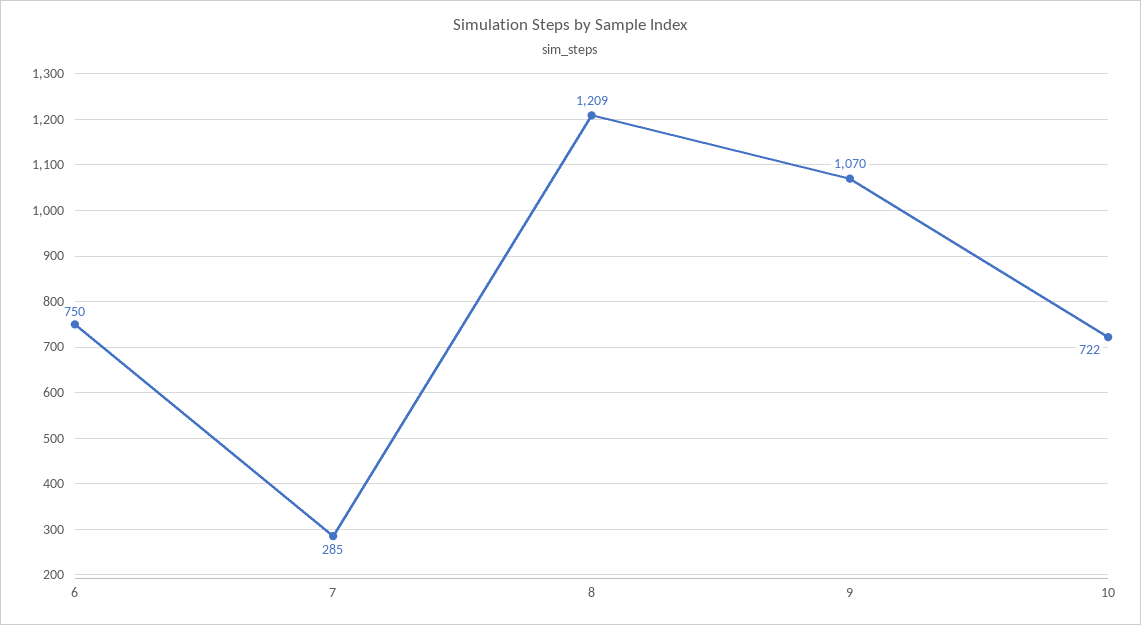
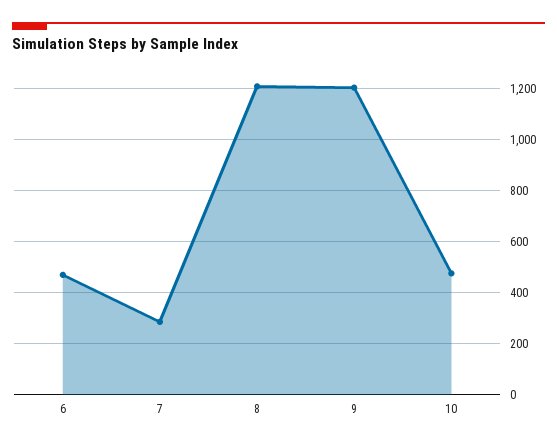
  {
-   "6": 750,
+   "6": 475,
    "7": 285,
    "8": 1209,
-   "9": 1070,
+   "9": 1200,
-   "10": 722
+   "10": 475
  }

